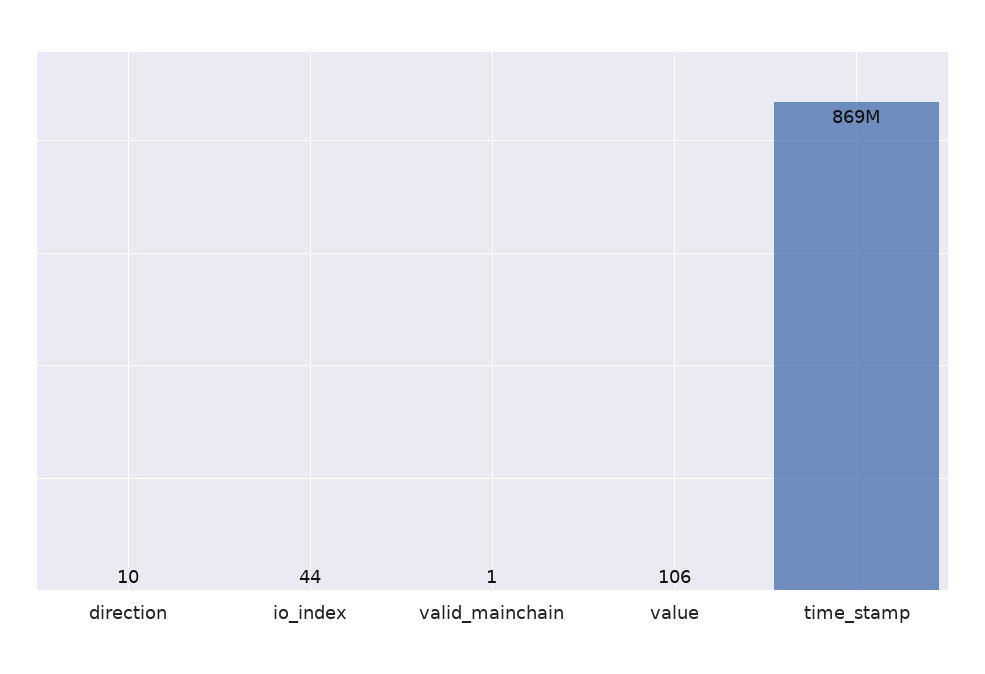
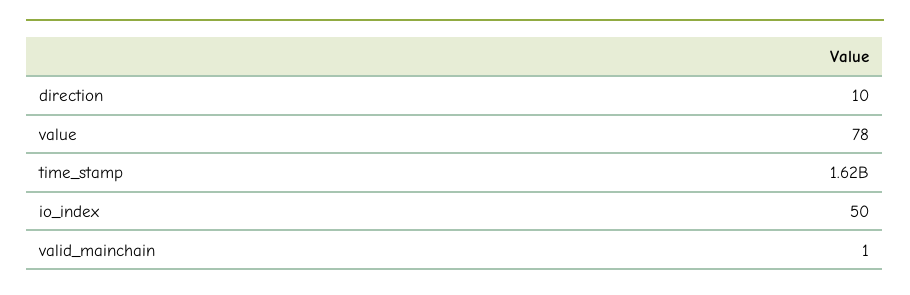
  {
    "direction": 10,
-   "io_index": 44,
+   "io_index": 50,
    "valid_mainchain": 1,
-   "value": 106,
+   "value": 78,
-   "time_stamp": 869000000
+   "time_stamp": 1620000000
  }

